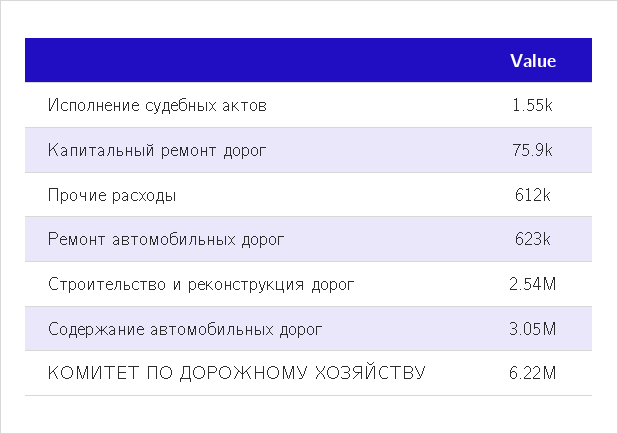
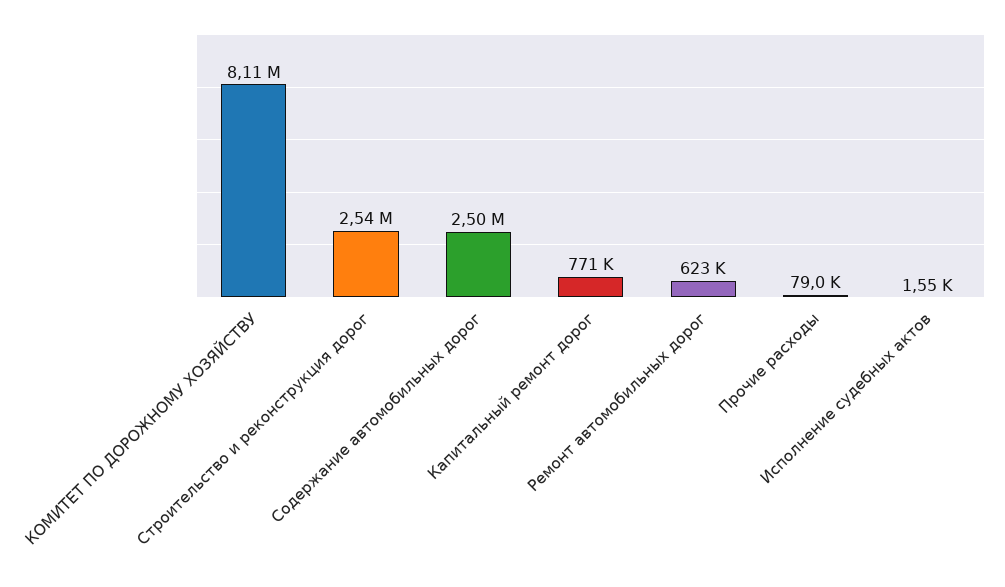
  {
    "Исполнение судебных актов": 1550,
-   "Капитальный ремонт дорог": 75900,
+   "Капитальный ремонт дорог": 771000,
-   "Прочие расходы": 612000,
+   "Прочие расходы": 79000,
    "Ремонт автомобильных дорог": 623000,
    "Строительство и реконструкция дорог": 2540000,
-   "Содержание автомобильных дорог": 3050000,
+   "Содержание автомобильных дорог": 2500000,
-   "КОМИТЕТ ПО ДОРОЖНОМУ ХОЗЯЙСТВУ": 6220000
+   "КОМИТЕТ ПО ДОРОЖНОМУ ХОЗЯЙСТВУ": 8110000
  }

